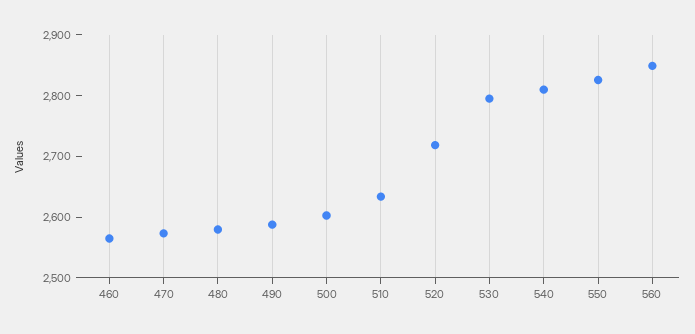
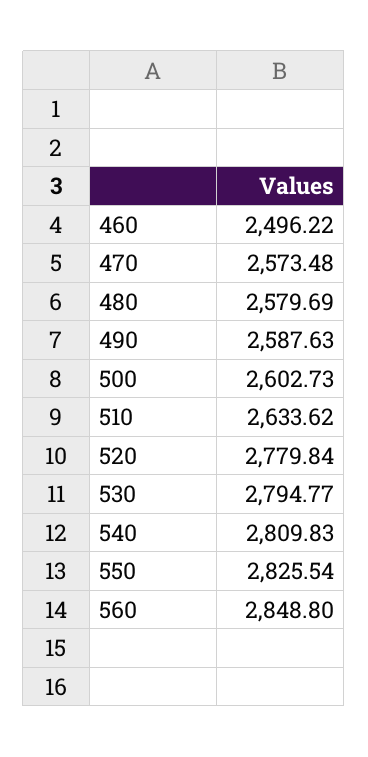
  {
-   "460": 2560,
+   "460": 2496.22,
    "470": 2573.48,
    "480": 2579.69,
    "490": 2587.63,
    "500": 2602.73,
    "510": 2633.62,
-   "520": 2720,
+   "520": 2779.84,
    "530": 2794.77,
    "540": 2809.83,
    "550": 2825.54,
    "560": 2848.8
  }

